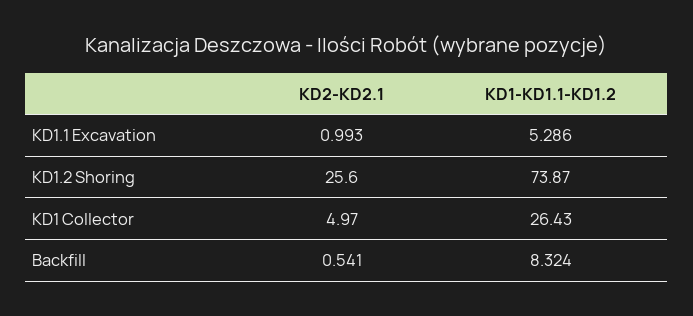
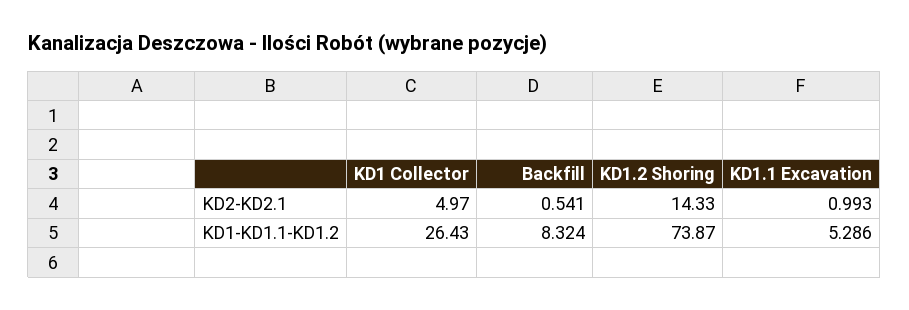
  {
    "KD2-KD2.1": {
      "KD1.1 Excavation": 0.993,
-     "KD1.2 Shoring": 25.6,
+     "KD1.2 Shoring": 14.33,
      "KD1 Collector": 4.97,
      "Backfill": 0.541
    },
    "KD1-KD1.1-KD1.2": {
      "KD1.1 Excavation": 5.286,
      "KD1.2 Shoring": 73.87,
      "KD1 Collector": 26.43,
      "Backfill": 8.324
    }
  }

